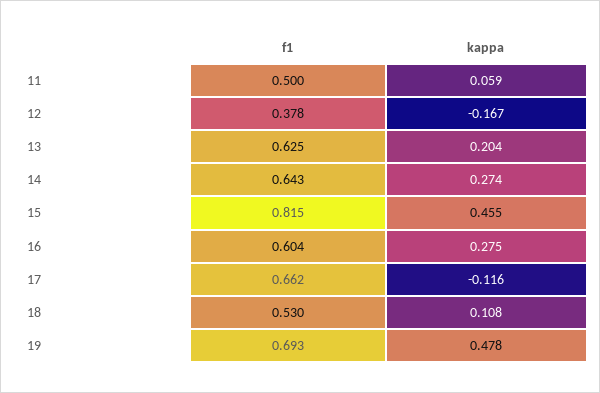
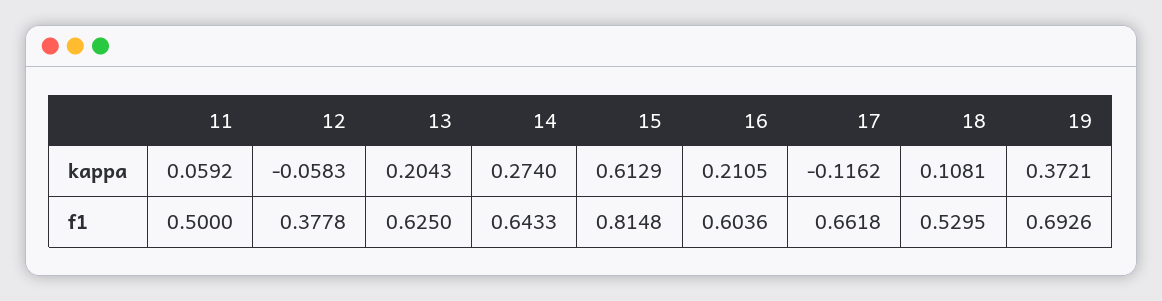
  {
    "f1": {
      "11": 0.5,
      "12": 0.3778,
      "13": 0.625,
      "14": 0.6433,
      "15": 0.8148,
      "16": 0.6036,
      "17": 0.6618,
      "18": 0.5295,
      "19": 0.6926
    },
    "kappa": {
      "11": 0.0592,
-     "12": -0.167,
+     "12": -0.0583,
      "13": 0.2043,
      "14": 0.274,
-     "15": 0.455,
+     "15": 0.6129,
-     "16": 0.275,
+     "16": 0.2105,
      "17": -0.1162,
      "18": 0.1081,
-     "19": 0.478
+     "19": 0.3721
    }
  }

